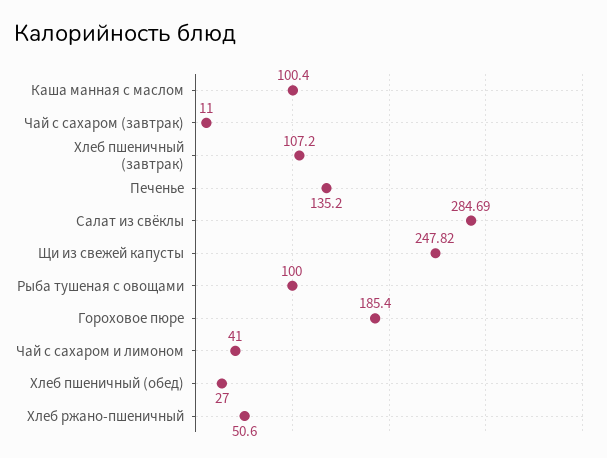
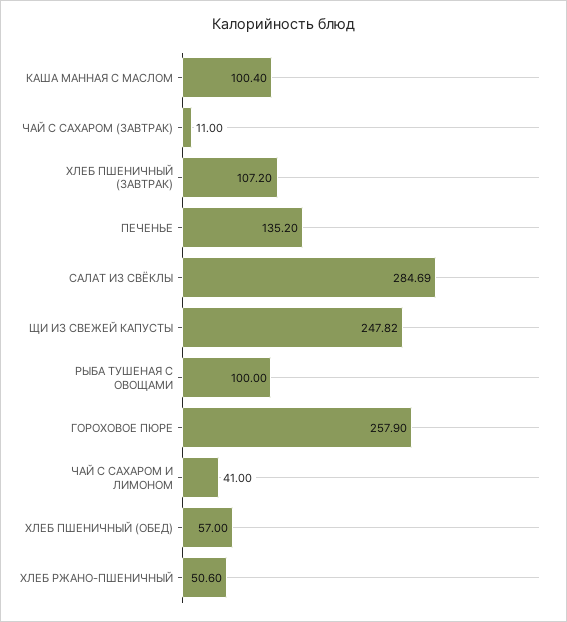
  {
    "Каша манная с маслом": 100.4,
    "Чай с сахаром (завтрак)": 11,
    "Хлеб пшеничный (завтрак)": 107.2,
    "Печенье": 135.2,
    "Салат из свёклы": 284.69,
    "Щи из свежей капусты": 247.82,
    "Рыба тушеная с овощами": 100,
-   "Гороховое пюре": 185.4,
+   "Гороховое пюре": 257.9,
    "Чай с сахаром и лимоном": 41,
-   "Хлеб пшеничный (обед)": 27,
+   "Хлеб пшеничный (обед)": 57,
    "Хлеб ржано-пшеничный": 50.6
  }

